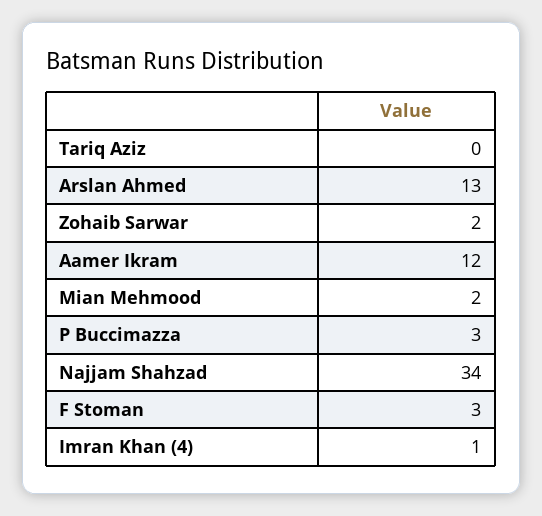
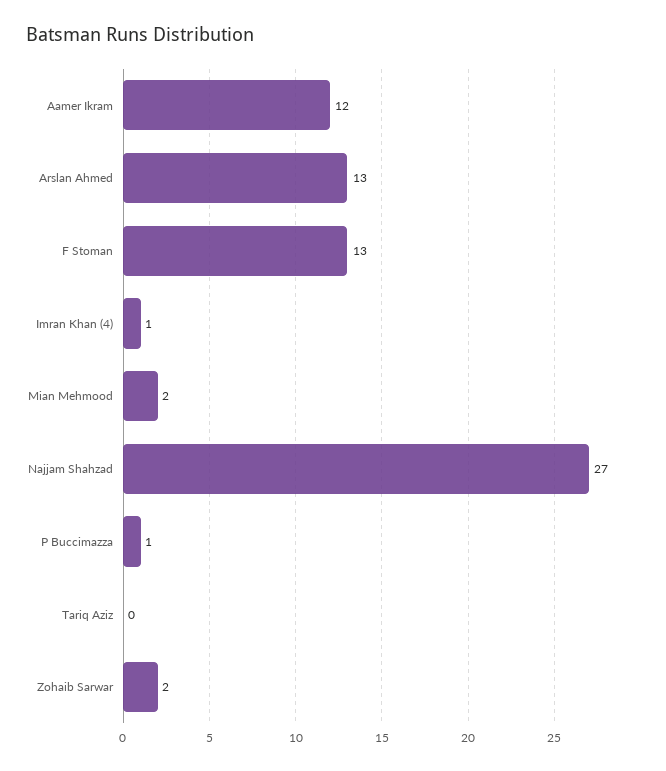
  {
    "Tariq Aziz": 0,
    "Arslan Ahmed": 13,
    "Zohaib Sarwar": 2,
    "Aamer Ikram": 12,
    "Mian Mehmood": 2,
-   "P Buccimazza": 3,
+   "P Buccimazza": 1,
-   "Najjam Shahzad": 34,
+   "Najjam Shahzad": 27,
-   "F Stoman": 3,
+   "F Stoman": 13,
    "Imran Khan (4)": 1
  }

